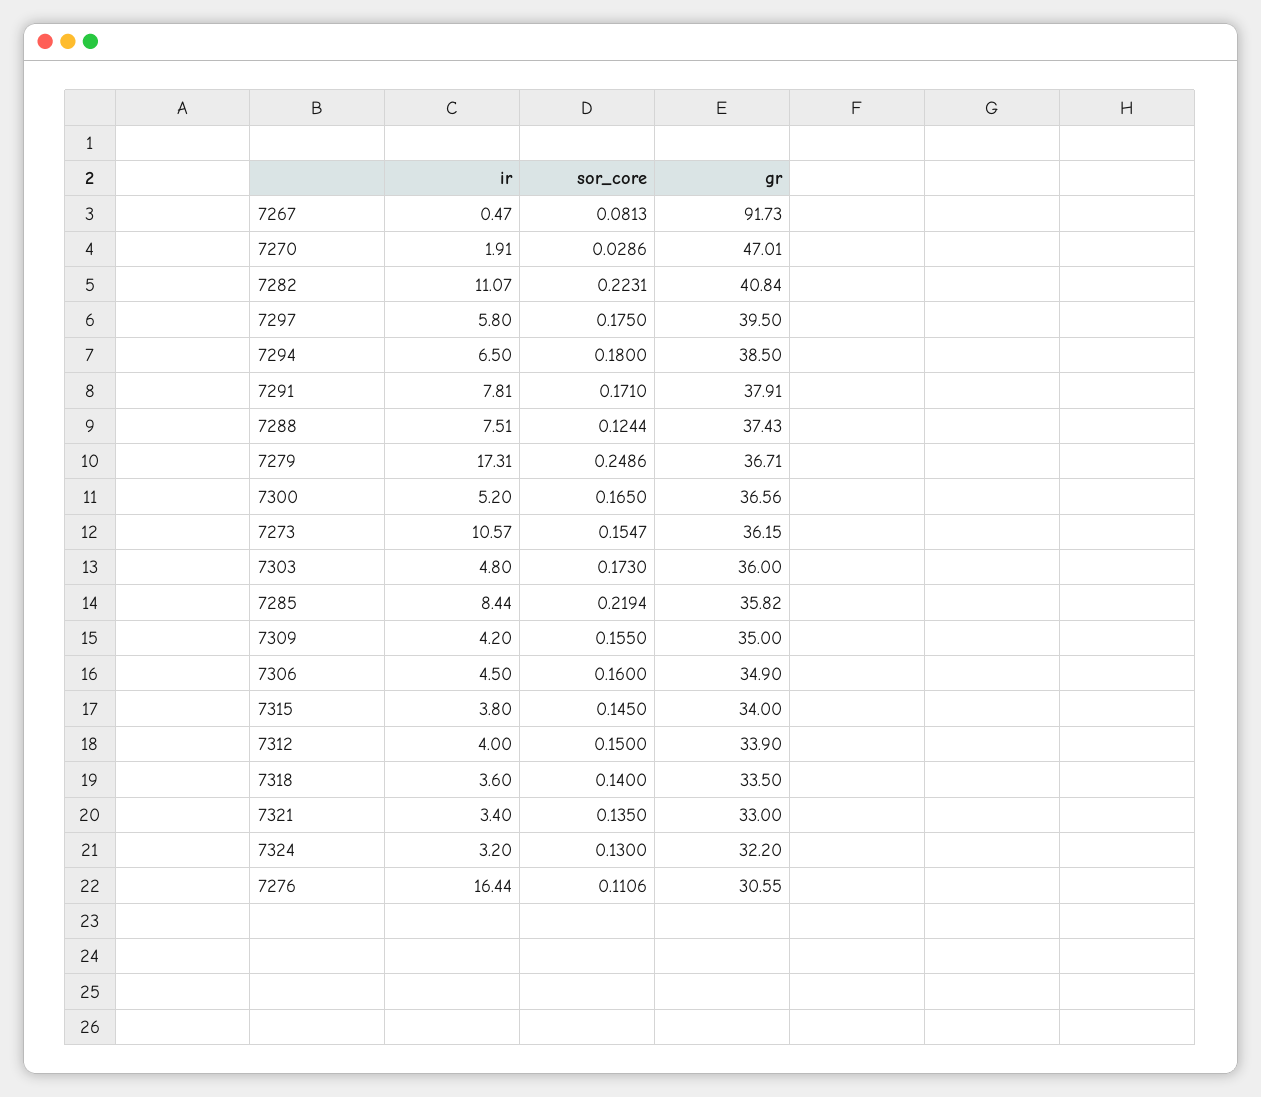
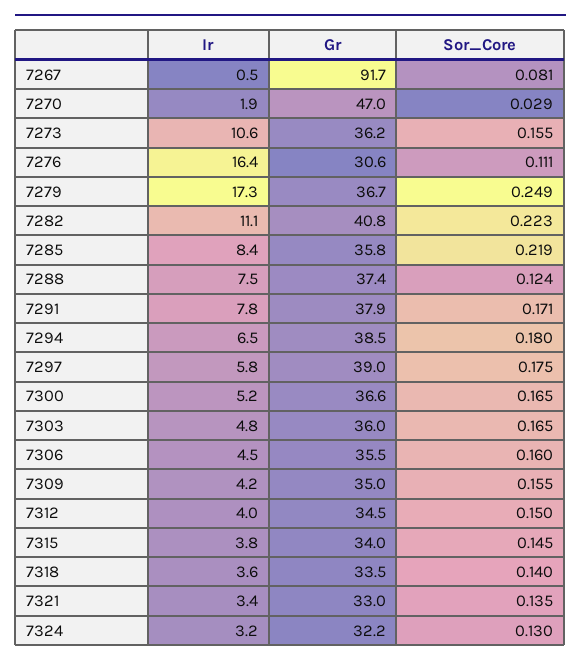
  {
    "ir": {
      "7267": 0.47,
      "7270": 1.91,
      "7282": 11.07,
      "7297": 5.8,
      "7294": 6.5,
      "7291": 7.81,
      "7288": 7.51,
      "7279": 17.31,
      "7300": 5.2,
      "7273": 10.57,
      "7303": 4.8,
      "7285": 8.44,
      "7309": 4.2,
      "7306": 4.5,
      "7315": 3.8,
      "7312": 4,
      "7318": 3.6,
      "7321": 3.4,
      "7324": 3.2,
      "7276": 16.44
    },
    "sor_core": {
      "7267": 0.0813,
      "7270": 0.0286,
      "7282": 0.2231,
      "7297": 0.175,
      "7294": 0.18,
      "7291": 0.171,
      "7288": 0.1244,
      "7279": 0.2486,
      "7300": 0.165,
      "7273": 0.1547,
-     "7303": 0.173,
+     "7303": 0.165,
      "7285": 0.2194,
      "7309": 0.155,
      "7306": 0.16,
      "7315": 0.145,
      "7312": 0.15,
      "7318": 0.14,
      "7321": 0.135,
      "7324": 0.13,
      "7276": 0.1106
    },
    "gr": {
      "7267": 91.73,
      "7270": 47.01,
      "7282": 40.84,
-     "7297": 39.5,
+     "7297": 39,
      "7294": 38.5,
      "7291": 37.91,
      "7288": 37.43,
      "7279": 36.71,
      "7300": 36.56,
      "7273": 36.15,
      "7303": 36,
      "7285": 35.82,
      "7309": 35,
-     "7306": 34.9,
+     "7306": 35.5,
      "7315": 34,
-     "7312": 33.9,
+     "7312": 34.5,
      "7318": 33.5,
      "7321": 33,
      "7324": 32.2,
      "7276": 30.55
    }
  }

